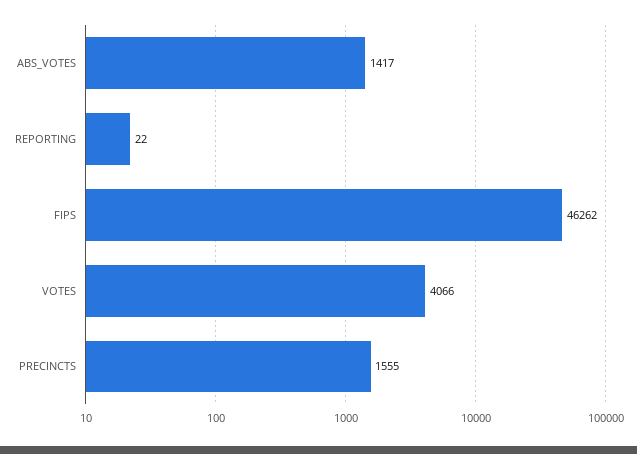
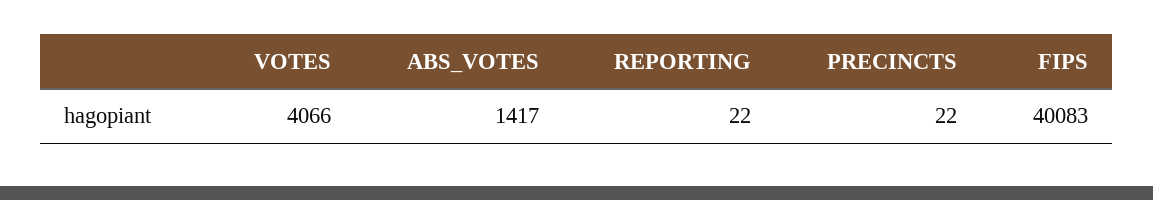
  {
    "ABS_VOTES": 1417,
    "REPORTING": 22,
-   "FIPS": 46262,
+   "FIPS": 40083,
    "VOTES": 4066,
-   "PRECINCTS": 1555
+   "PRECINCTS": 22
  }

